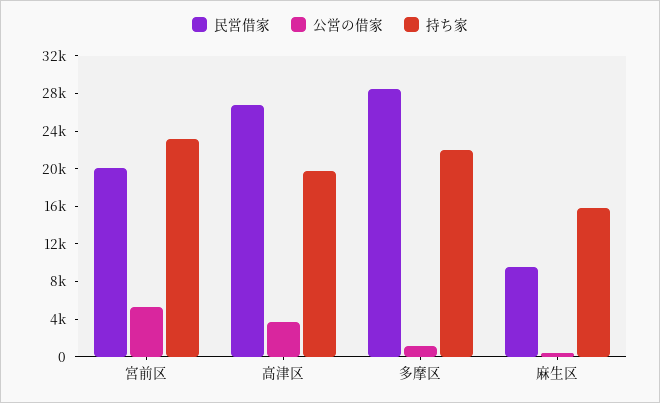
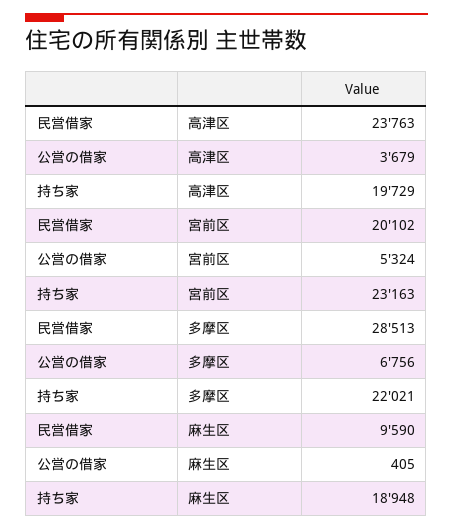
  {
    "民営借家": {
      "宮前区": 20102,
-     "高津区": 27000,
+     "高津区": 23763,
      "多摩区": 28513,
      "麻生区": 9590
    },
    "公営の借家": {
      "宮前区": 5324,
      "高津区": 3679,
-     "多摩区": 1000,
+     "多摩区": 6756,
      "麻生区": 405
    },
    "持ち家": {
      "宮前区": 23163,
      "高津区": 19729,
      "多摩区": 22021,
-     "麻生区": 16000
+     "麻生区": 18948
    }
  }

